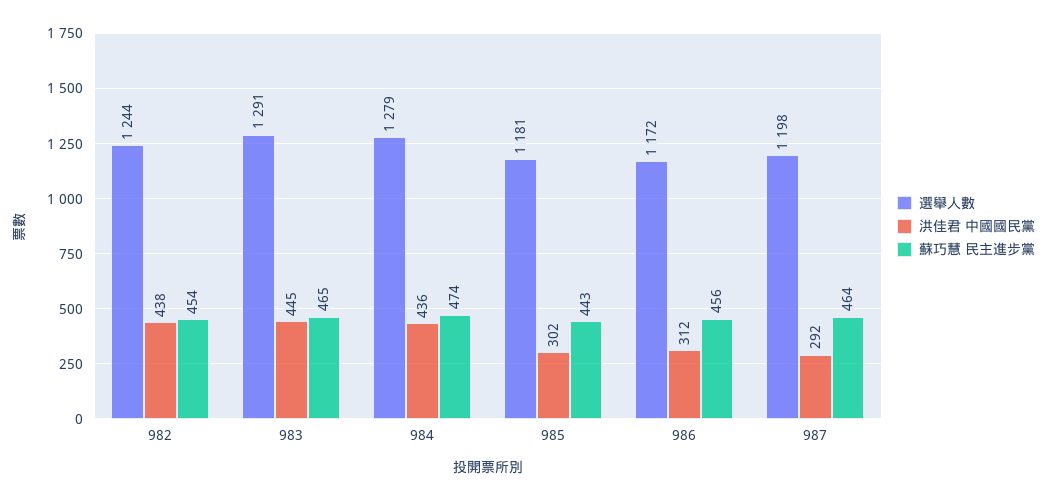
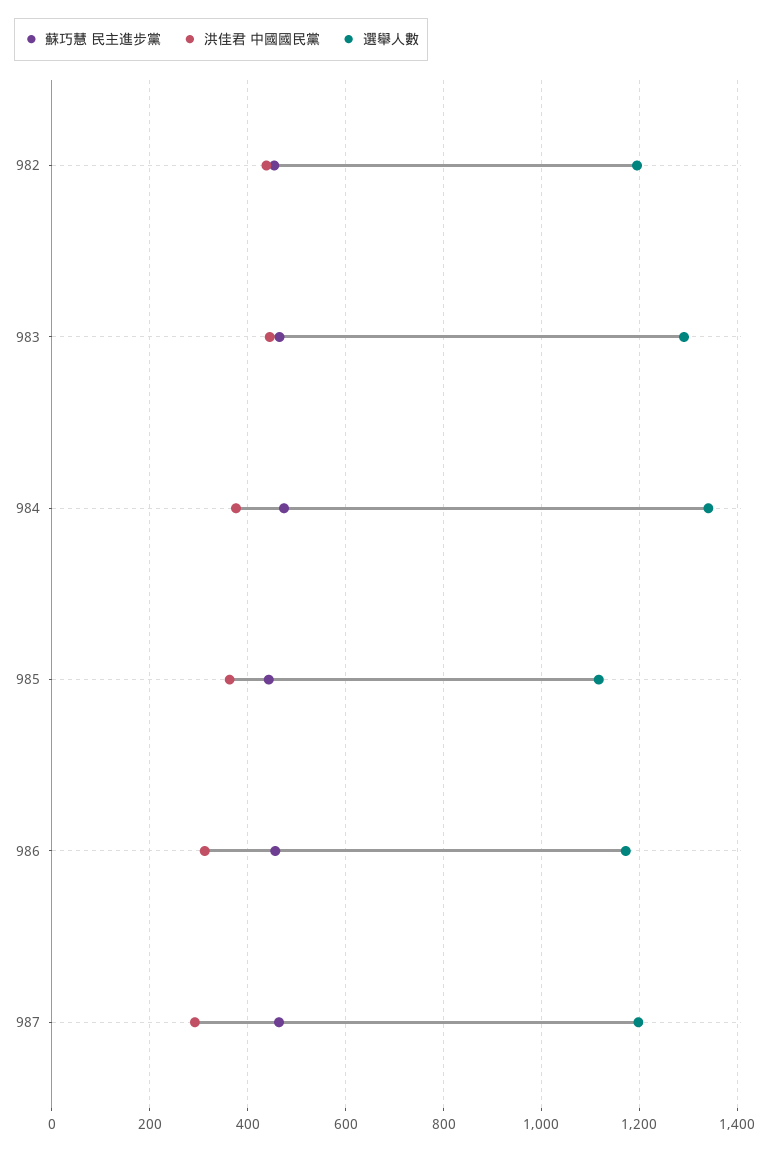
  {
    "選舉人數": {
-     "982": 1244,
+     "982": 1200,
      "983": 1291,
-     "984": 1279,
+     "984": 1340,
-     "985": 1181,
+     "985": 1120,
      "986": 1172,
      "987": 1198
    },
    "洪佳君 中國國民黨": {
      "982": 438,
      "983": 445,
-     "984": 436,
+     "984": 380,
-     "985": 302,
+     "985": 360,
      "986": 312,
      "987": 292
    },
    "蘇巧慧 民主進步黨": {
      "982": 454,
      "983": 465,
      "984": 474,
      "985": 443,
      "986": 456,
      "987": 464
    }
  }

